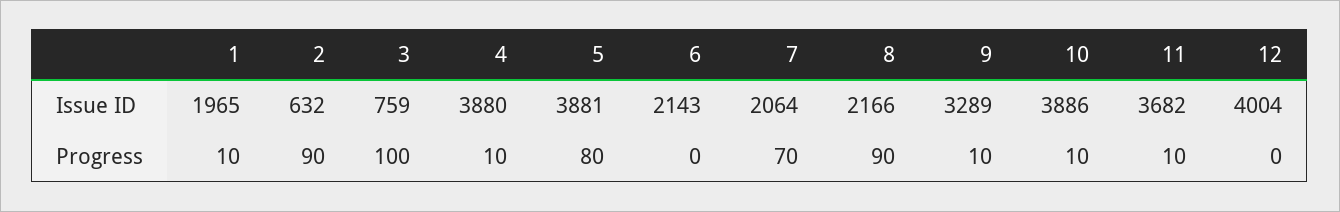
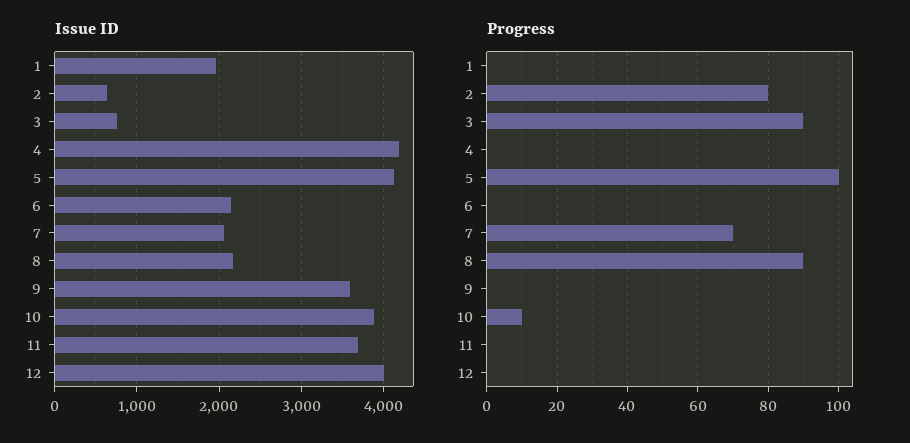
  {
    "Issue ID": {
      "1": 1965,
      "2": 632,
      "3": 759,
-     "4": 3880,
+     "4": 4200,
-     "5": 3881,
+     "5": 4100,
      "6": 2143,
      "7": 2064,
      "8": 2166,
-     "9": 3289,
+     "9": 3600,
      "10": 3886,
      "11": 3682,
      "12": 4004
    },
    "Progress": {
-     "1": 10,
+     "1": 0,
-     "2": 90,
+     "2": 80,
-     "3": 100,
+     "3": 90,
-     "4": 10,
+     "4": 0,
-     "5": 80,
+     "5": 100,
      "6": 0,
      "7": 70,
      "8": 90,
-     "9": 10,
+     "9": 0,
      "10": 10,
-     "11": 10,
+     "11": 0,
      "12": 0
    }
  }

